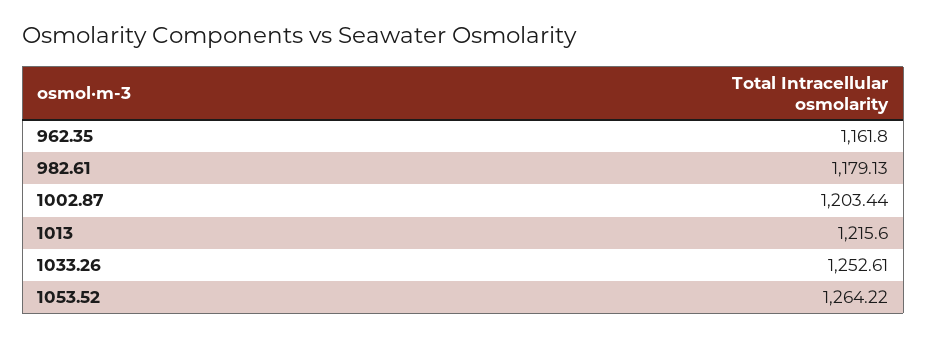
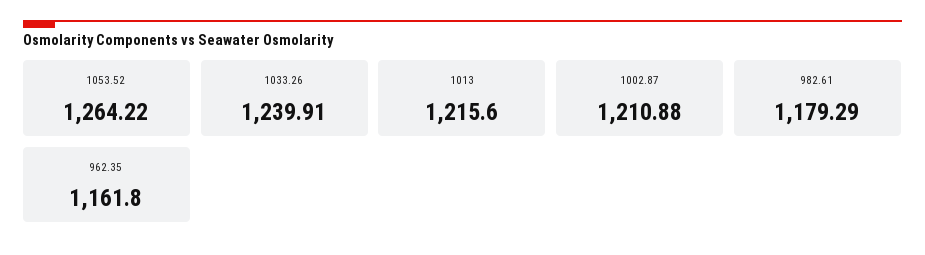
  {
    "962.35": 1161.8,
-   "982.61": 1179.13,
+   "982.61": 1179.29,
-   "1002.87": 1203.44,
+   "1002.87": 1210.88,
    "1013": 1215.6,
-   "1033.26": 1252.61,
+   "1033.26": 1239.91,
    "1053.52": 1264.22
  }

